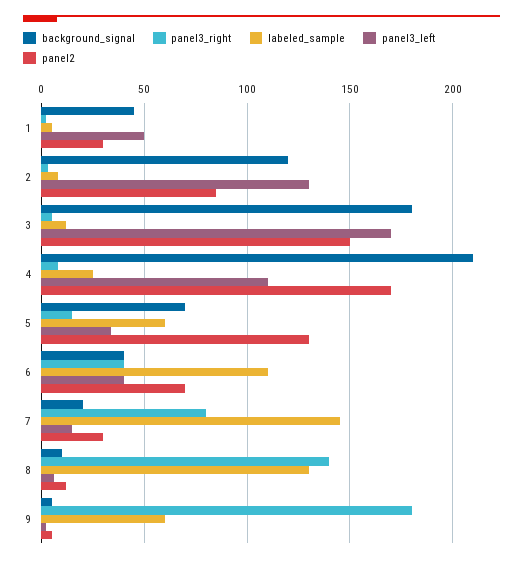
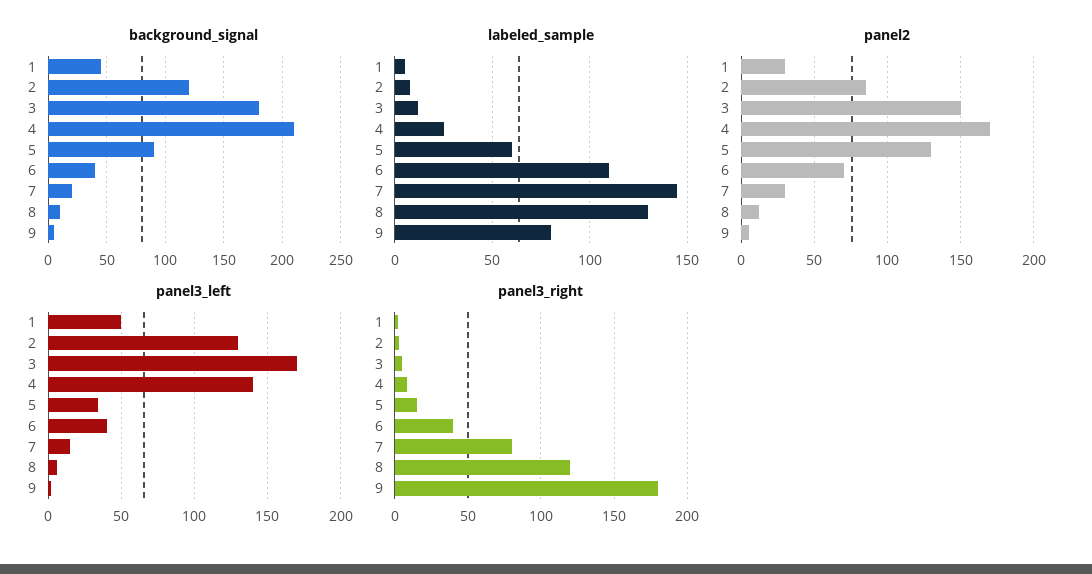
  {
    "background_signal": {
      "1": 45,
      "2": 120,
      "3": 180,
      "4": 210,
-     "5": 70,
+     "5": 90,
      "6": 40,
      "7": 20,
      "8": 10,
      "9": 5
    },
    "panel3_right": {
      "1": 0,
      "2": 5,
      "3": 5,
      "4": 10,
      "5": 15,
      "6": 40,
      "7": 80,
-     "8": 140,
+     "8": 120,
      "9": 180
    },
    "labeled_sample": {
      "1": 5,
      "2": 10,
      "3": 10,
      "4": 25,
      "5": 60,
      "6": 110,
      "7": 145,
      "8": 130,
-     "9": 60
+     "9": 80
    },
    "panel3_left": {
      "1": 50,
      "2": 130,
      "3": 170,
-     "4": 110,
+     "4": 140,
      "5": 35,
      "6": 40,
      "7": 15,
      "8": 5,
      "9": 0
    },
    "panel2": {
      "1": 30,
      "2": 85,
      "3": 150,
      "4": 170,
      "5": 130,
      "6": 70,
      "7": 30,
      "8": 10,
      "9": 5
    }
  }

